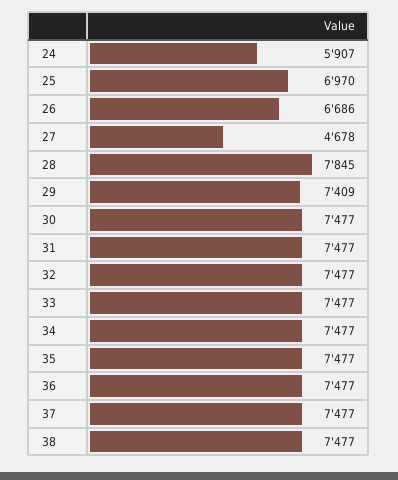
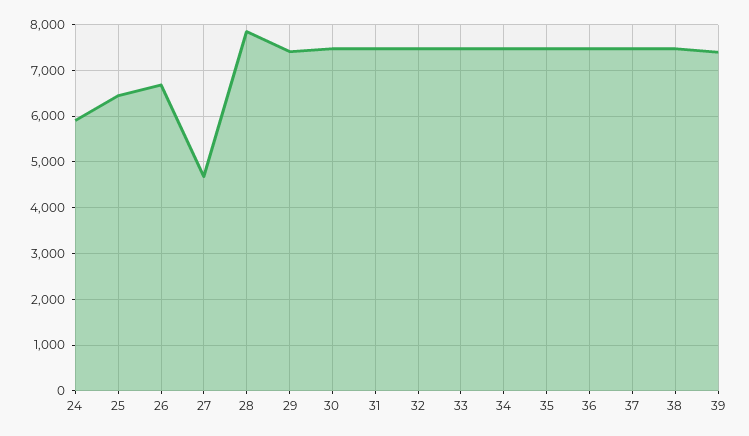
  {
    "24": 5907,
-   "25": 6970,
+   "25": 6400,
    "26": 6686,
    "27": 4678,
    "28": 7845,
    "29": 7409,
    "30": 7477,
    "31": 7477,
    "32": 7477,
    "33": 7477,
    "34": 7477,
    "35": 7477,
    "36": 7477,
    "37": 7477,
-   "38": 7477
+   "38": 7477,
+   "39": 7400
  }

